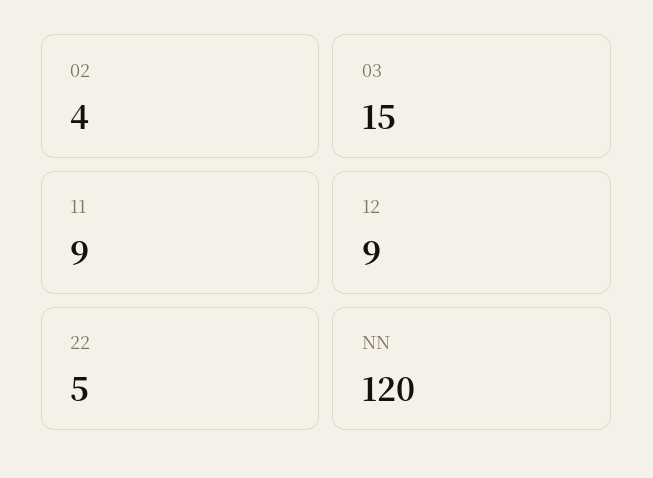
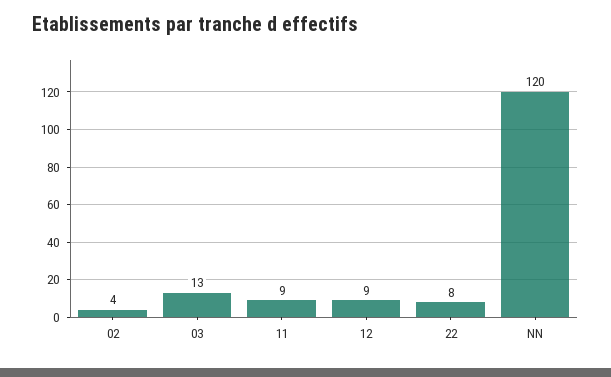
  {
    "02": 4,
-   "03": 15,
+   "03": 13,
    "11": 9,
    "12": 9,
-   "22": 5,
+   "22": 8,
    "NN": 120
  }

